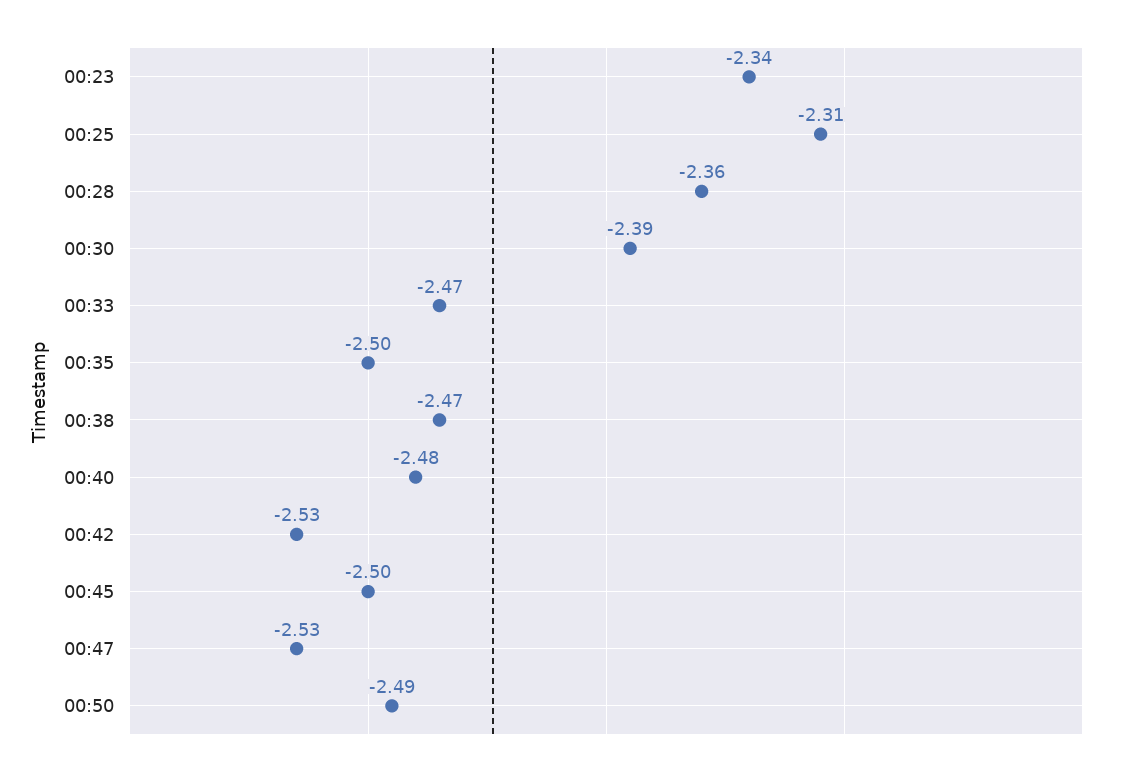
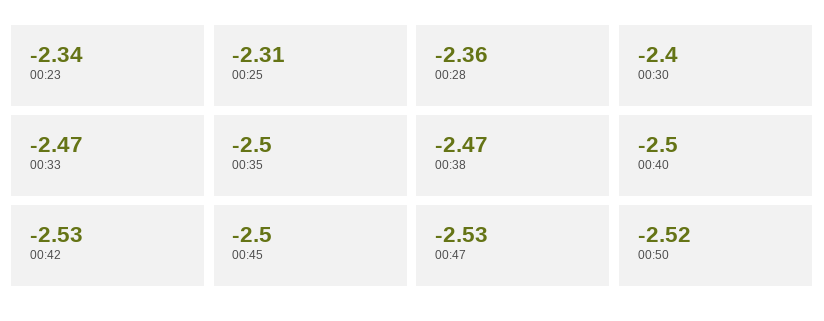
  {
    "00:23": -2.34,
    "00:25": -2.31,
    "00:28": -2.36,
-   "00:30": -2.39,
+   "00:30": -2.4,
    "00:33": -2.47,
    "00:35": -2.5,
    "00:38": -2.47,
-   "00:40": -2.48,
+   "00:40": -2.5,
    "00:42": -2.53,
    "00:45": -2.5,
    "00:47": -2.53,
-   "00:50": -2.49
+   "00:50": -2.52
  }

